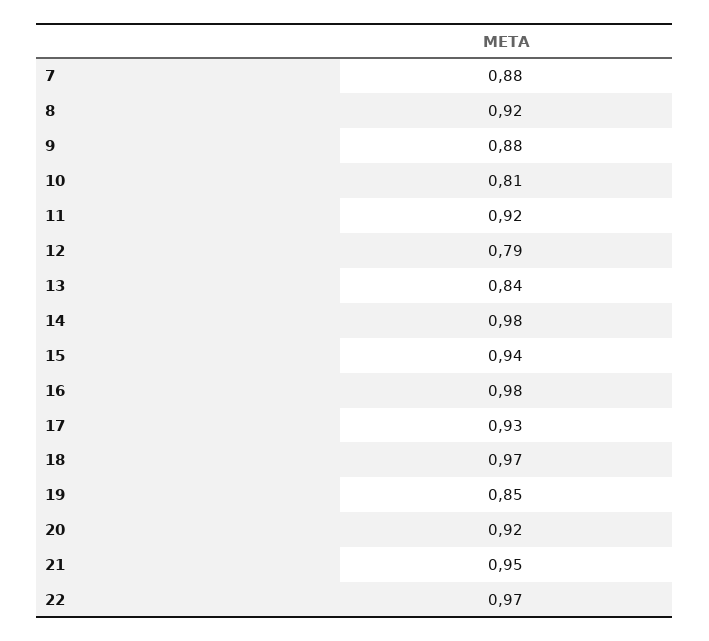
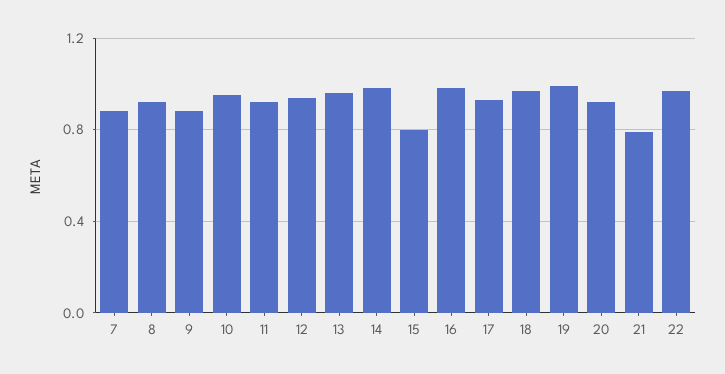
  {
    "7": 0.88,
    "8": 0.92,
    "9": 0.88,
-   "10": 0.81,
+   "10": 0.95,
    "11": 0.92,
-   "12": 0.79,
+   "12": 0.95,
-   "13": 0.84,
+   "13": 0.95,
    "14": 0.98,
-   "15": 0.94,
+   "15": 0.8,
    "16": 0.98,
    "17": 0.93,
    "18": 0.97,
-   "19": 0.85,
+   "19": 1,
    "20": 0.92,
-   "21": 0.95,
+   "21": 0.8,
    "22": 0.97
  }

